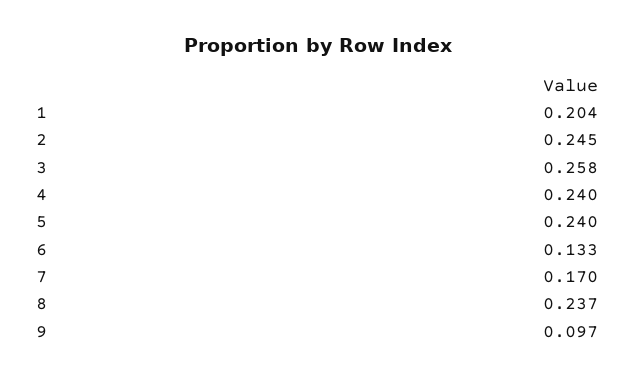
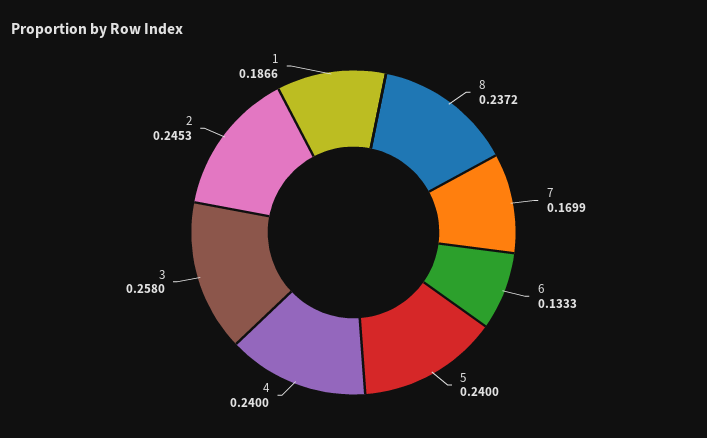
  {
-   "1": 0.204,
+   "1": 0.1866,
    "2": 0.2453,
    "3": 0.258,
    "4": 0.24,
    "5": 0.24,
    "6": 0.1333,
    "7": 0.1699,
-   "8": 0.2372,
+   "8": 0.2372
-   "9": 0.097
  }

